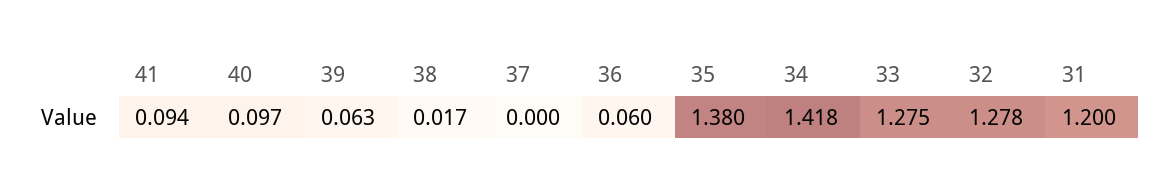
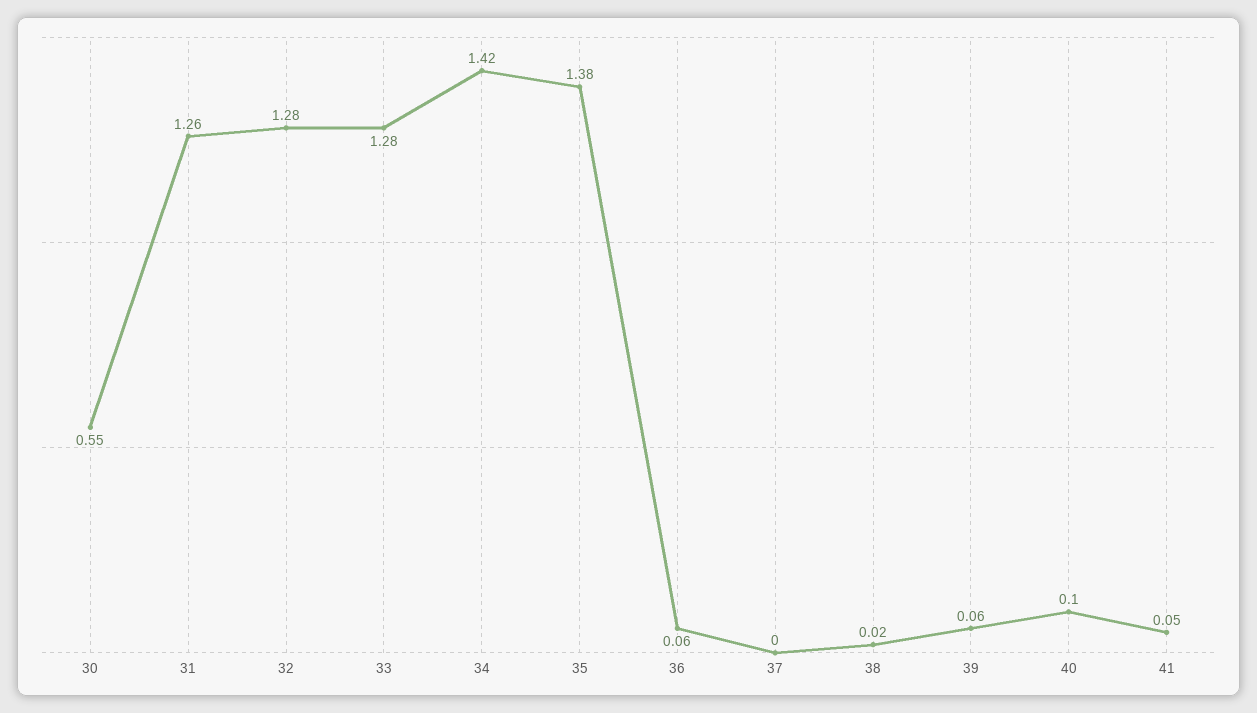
  {
-   "41": 0.094,
+   "41": 0.05,
    "40": 0.097,
    "39": 0.063,
    "38": 0.017,
    "37": 0,
    "36": 0.06,
    "35": 1.38,
    "34": 1.418,
    "33": 1.275,
    "32": 1.278,
-   "31": 1.2
+   "31": 1.26,
+   "30": 0.55
  }

